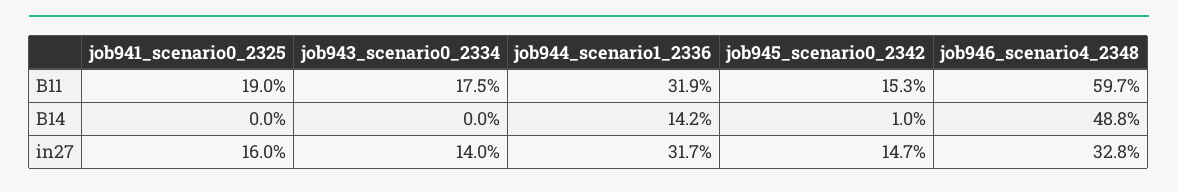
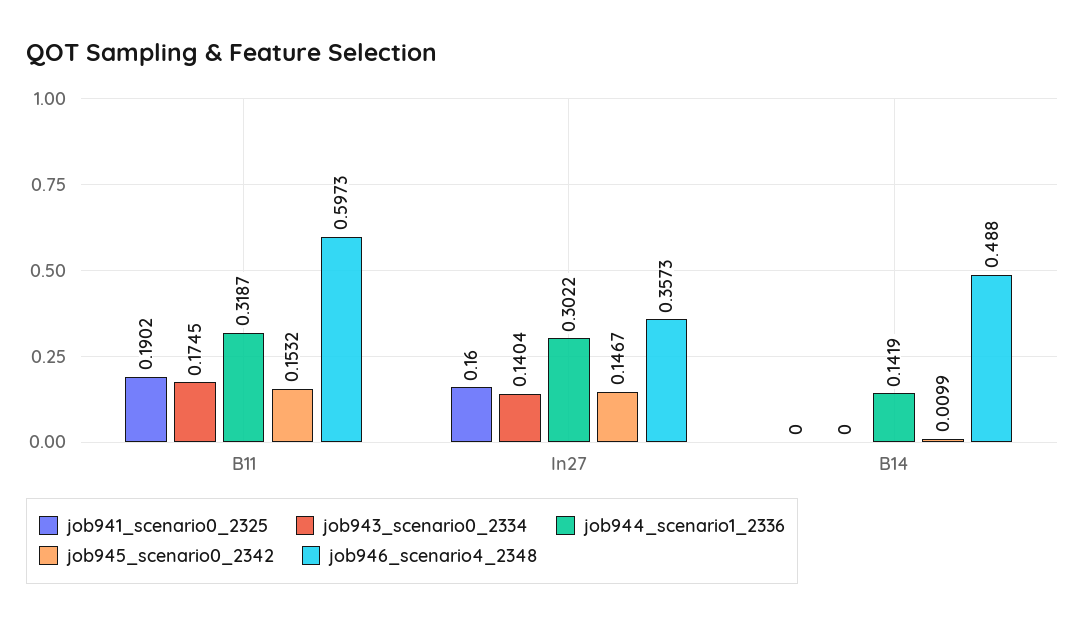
  {
    "job941_scenario0_2325": {
      "B11": 0.1902,
      "B14": 0,
      "in27": 0.16
    },
    "job943_scenario0_2334": {
      "B11": 0.1745,
      "B14": 0,
      "in27": 0.1404
    },
    "job944_scenario1_2336": {
      "B11": 0.3187,
      "B14": 0.1419,
-     "in27": 0.317
+     "in27": 0.3022
    },
    "job945_scenario0_2342": {
      "B11": 0.1532,
      "B14": 0.0099,
      "in27": 0.1467
    },
    "job946_scenario4_2348": {
      "B11": 0.5973,
      "B14": 0.488,
-     "in27": 0.328
+     "in27": 0.3573
    }
  }

